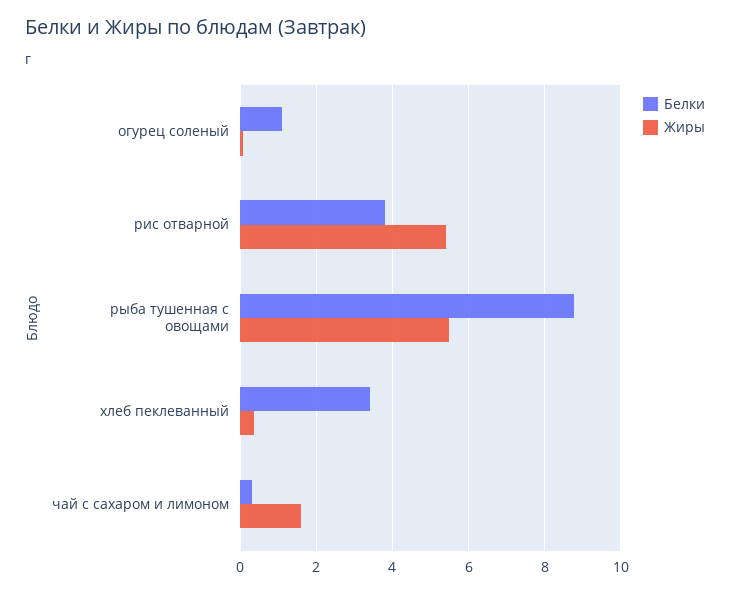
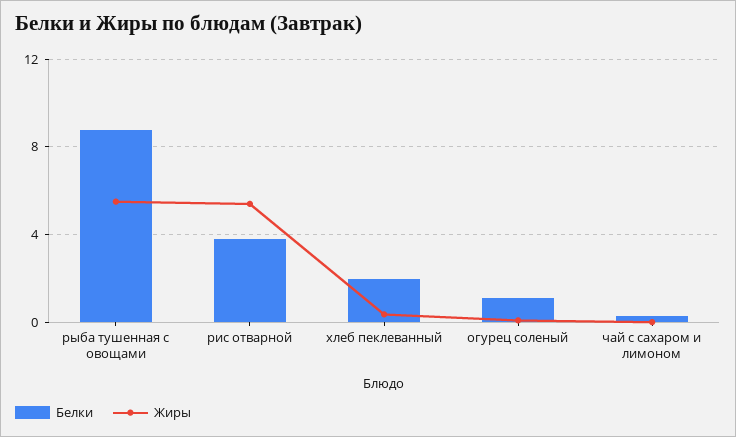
  {
    "Белки": {
      "огурец соленый": 1.2,
      "рис отварной": 3.8,
      "рыба тушенная с овощами": 8.8,
-     "хлеб пеклеванный": 3.4,
+     "хлеб пеклеванный": 2,
      "чай с сахаром и лимоном": 0.4
    },
    "Жиры": {
      "огурец соленый": 0,
      "рис отварной": 5.4,
      "рыба тушенная с овощами": 5.6,
      "хлеб пеклеванный": 0.4,
-     "чай с сахаром и лимоном": 1.6
+     "чай с сахаром и лимоном": 0
    }
  }

